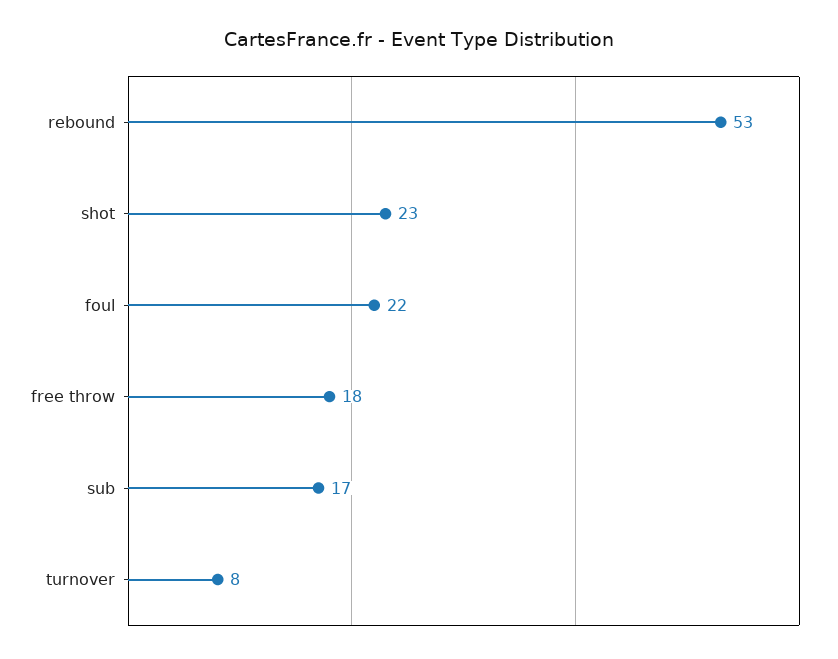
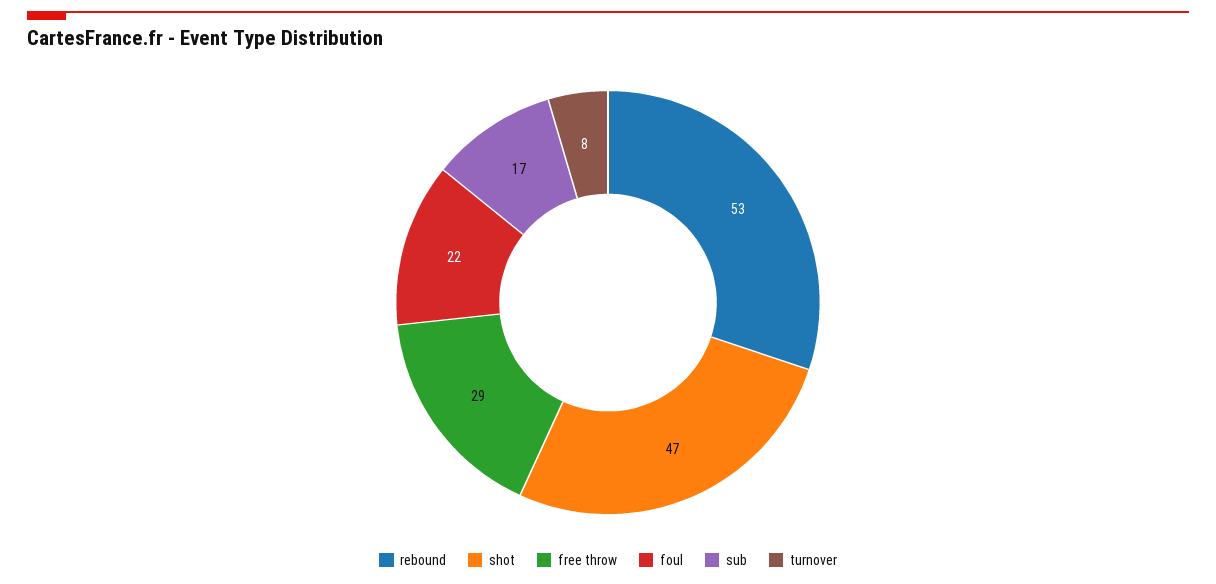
  {
    "rebound": 53,
-   "shot": 23,
+   "shot": 47,
    "foul": 22,
-   "free throw": 18,
+   "free throw": 29,
    "sub": 17,
    "turnover": 8
  }

